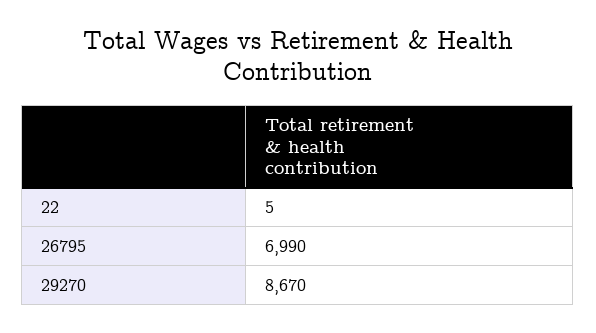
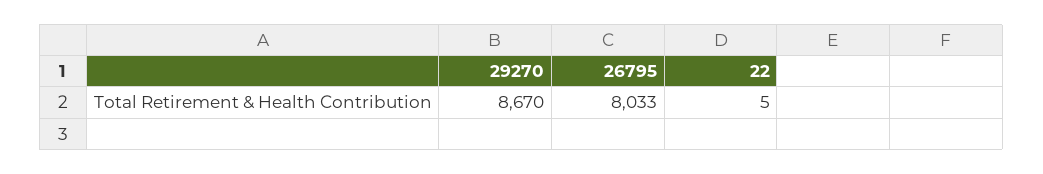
  {
    "22": 5,
-   "26795": 6990,
+   "26795": 8033,
    "29270": 8670
  }

